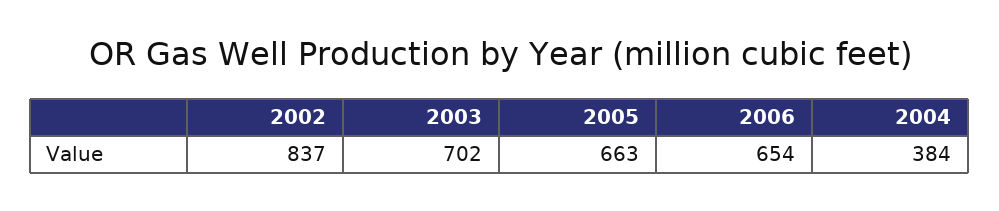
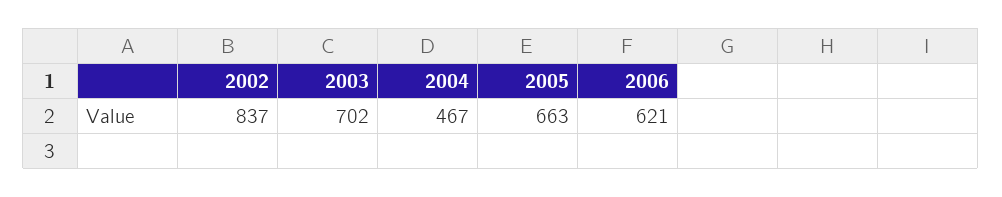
  {
    "2002": 837,
    "2003": 702,
    "2005": 663,
-   "2006": 654,
+   "2006": 621,
-   "2004": 384
+   "2004": 467
  }

